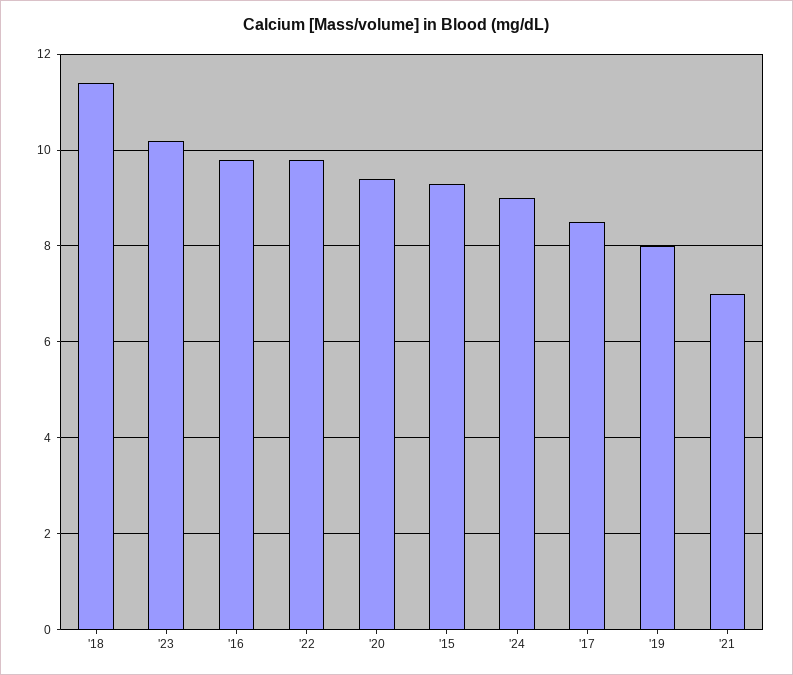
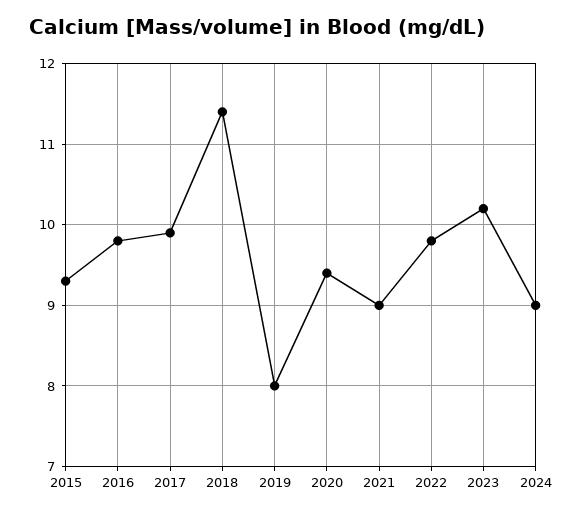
  {
    "'18": 11.4,
    "'23": 10.2,
    "'16": 9.8,
    "'22": 9.8,
    "'20": 9.4,
    "'15": 9.3,
    "'24": 9,
-   "'17": 8.5,
+   "'17": 9.9,
    "'19": 8,
-   "'21": 7
+   "'21": 9
  }

